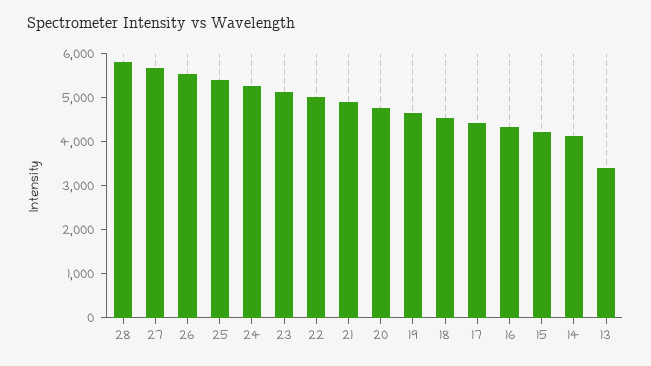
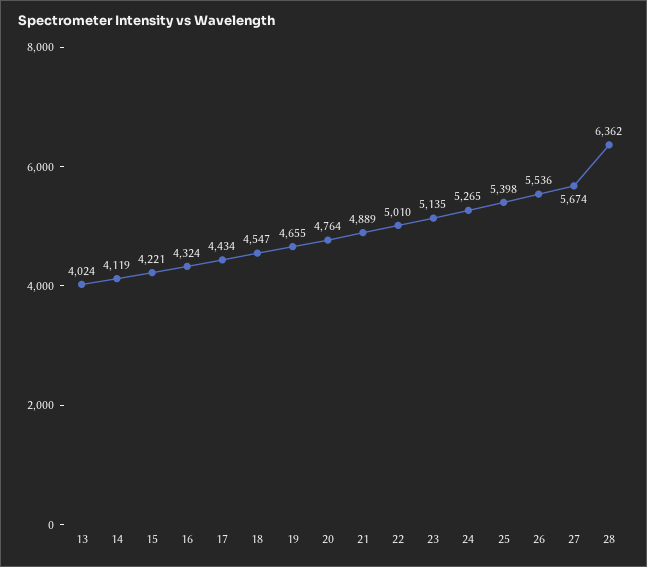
  {
-   "28": 5800,
+   "28": 6362,
    "27": 5674,
    "26": 5536,
    "25": 5398,
    "24": 5265,
    "23": 5135,
    "22": 5010,
    "21": 4889,
    "20": 4764,
    "19": 4655,
    "18": 4547,
    "17": 4434,
    "16": 4324,
    "15": 4221,
    "14": 4119,
-   "13": 3400
+   "13": 4024
  }

